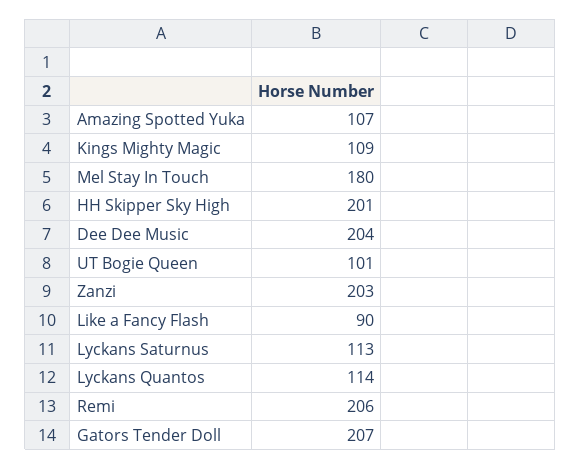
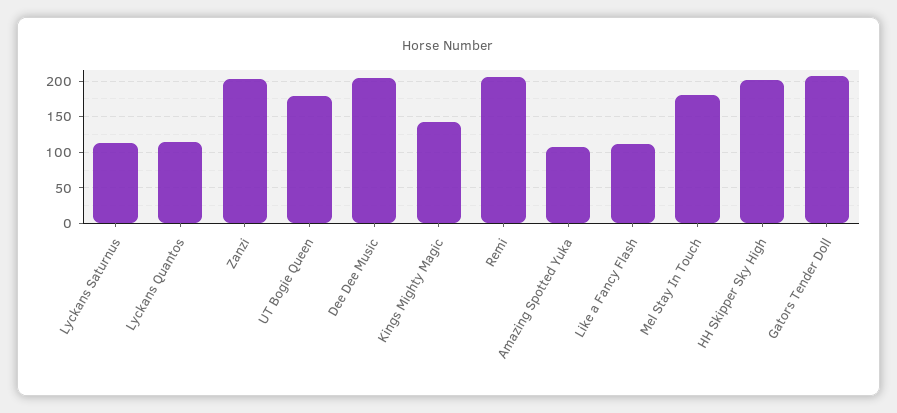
  {
    "Amazing Spotted Yuka": 107,
-   "Kings Mighty Magic": 109,
+   "Kings Mighty Magic": 140,
    "Mel Stay In Touch": 180,
    "HH Skipper Sky High": 201,
    "Dee Dee Music": 204,
-   "UT Bogie Queen": 101,
+   "UT Bogie Queen": 180,
    "Zanzi": 203,
-   "Like a Fancy Flash": 90,
+   "Like a Fancy Flash": 110,
    "Lyckans Saturnus": 113,
    "Lyckans Quantos": 114,
    "Remi": 206,
    "Gators Tender Doll": 207
  }

